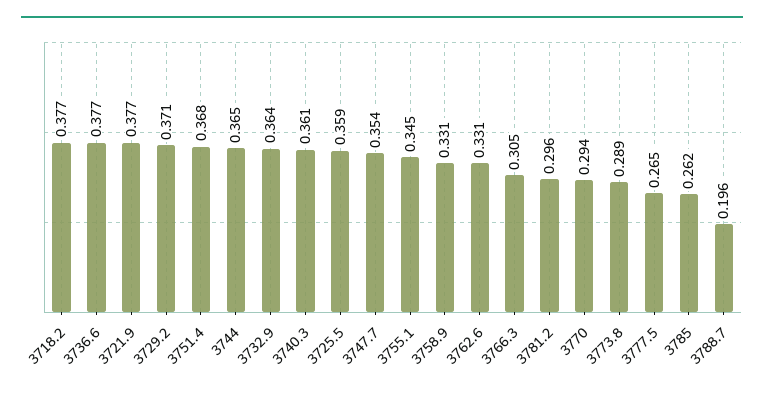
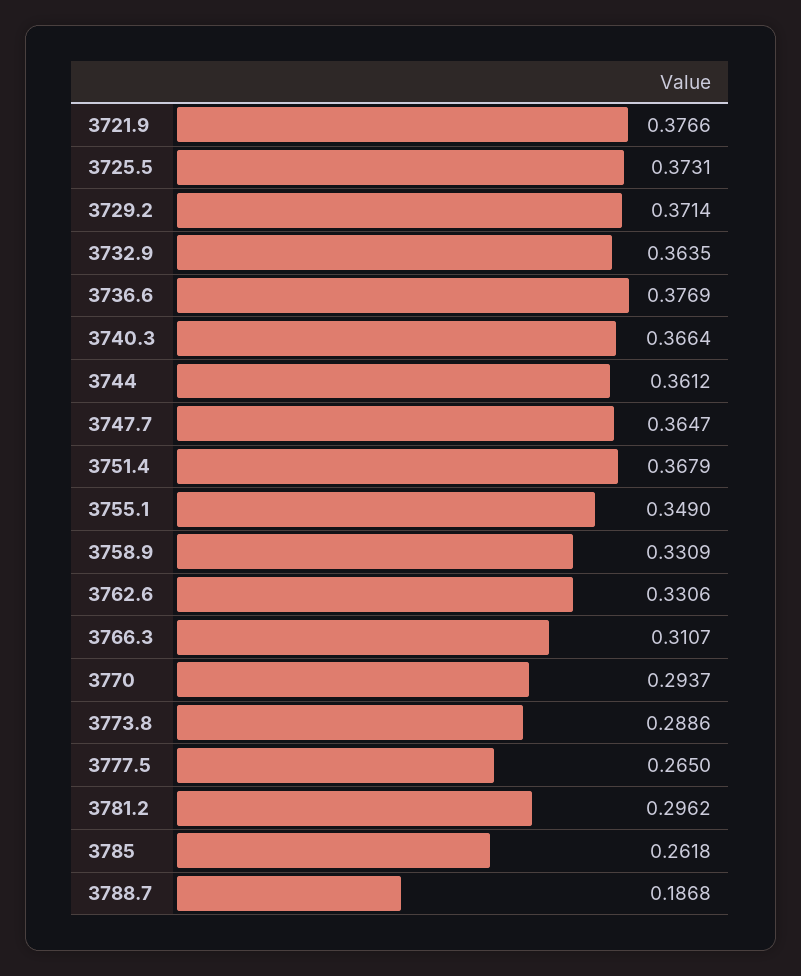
  {
-   "3718.2": 0.377,
    "3736.6": 0.3769,
    "3721.9": 0.3766,
    "3729.2": 0.3714,
    "3751.4": 0.3679,
-   "3744": 0.365,
+   "3744": 0.3612,
    "3732.9": 0.3635,
-   "3740.3": 0.361,
+   "3740.3": 0.3664,
-   "3725.5": 0.359,
+   "3725.5": 0.3731,
-   "3747.7": 0.354,
+   "3747.7": 0.3647,
-   "3755.1": 0.345,
+   "3755.1": 0.349,
    "3758.9": 0.3309,
    "3762.6": 0.3306,
-   "3766.3": 0.305,
+   "3766.3": 0.3107,
    "3781.2": 0.2962,
    "3770": 0.2937,
    "3773.8": 0.2886,
    "3777.5": 0.265,
    "3785": 0.2618,
-   "3788.7": 0.196
+   "3788.7": 0.1868
  }

